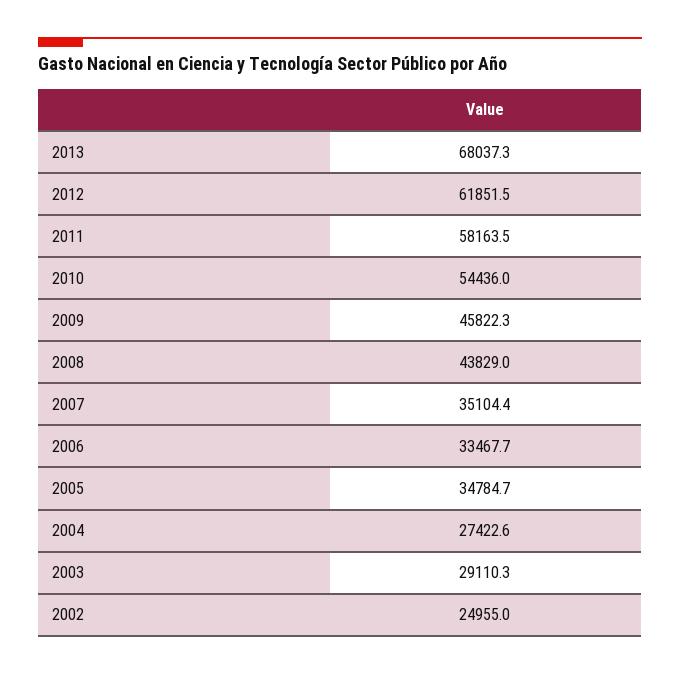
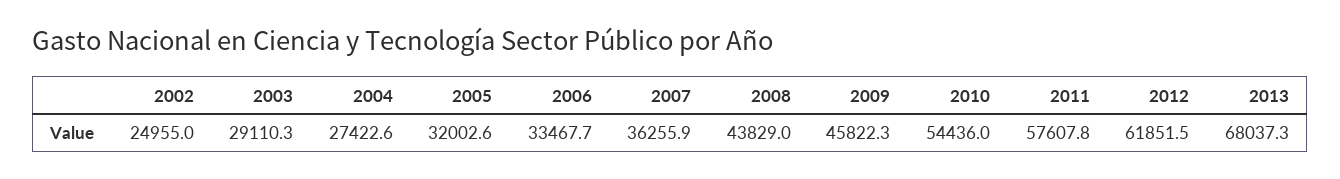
  {
    "2013": 68037.3,
    "2012": 61851.5,
-   "2011": 58163.5,
+   "2011": 57607.8,
    "2010": 54436,
    "2009": 45822.3,
    "2008": 43829,
-   "2007": 35104.4,
+   "2007": 36255.9,
    "2006": 33467.7,
-   "2005": 34784.7,
+   "2005": 32002.6,
    "2004": 27422.6,
    "2003": 29110.3,
    "2002": 24955
  }

